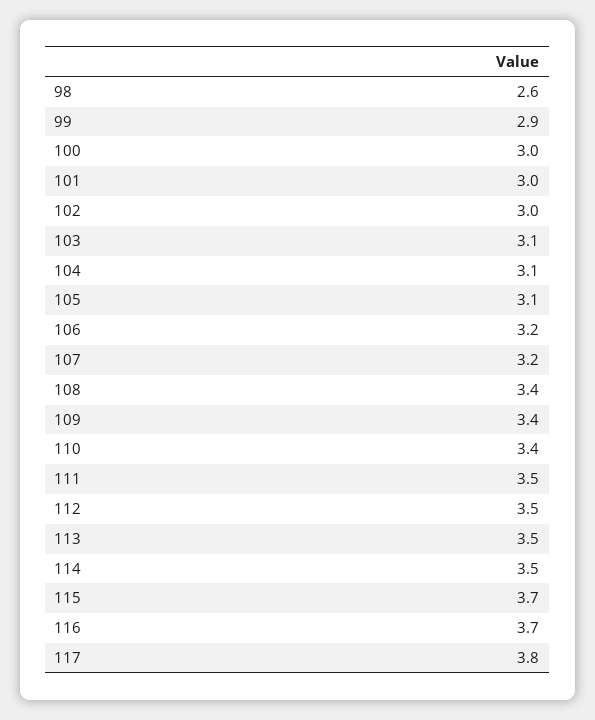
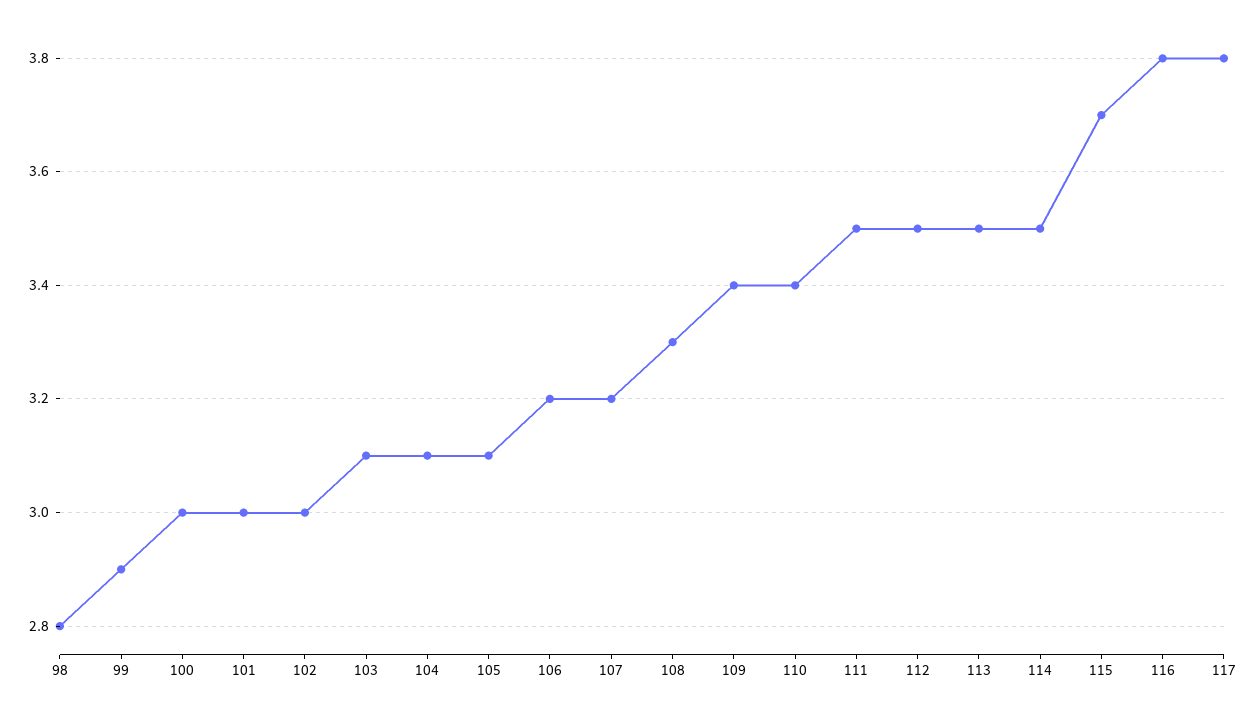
  {
-   "98": 2.6,
+   "98": 2.8,
    "99": 2.9,
    "100": 3,
    "101": 3,
    "102": 3,
    "103": 3.1,
    "104": 3.1,
    "105": 3.1,
    "106": 3.2,
    "107": 3.2,
-   "108": 3.4,
+   "108": 3.3,
    "109": 3.4,
    "110": 3.4,
    "111": 3.5,
    "112": 3.5,
    "113": 3.5,
    "114": 3.5,
    "115": 3.7,
-   "116": 3.7,
+   "116": 3.8,
    "117": 3.8
  }

